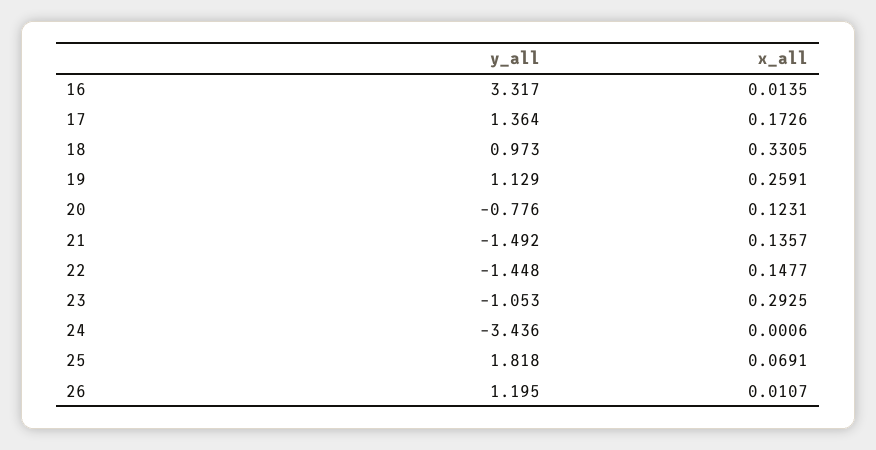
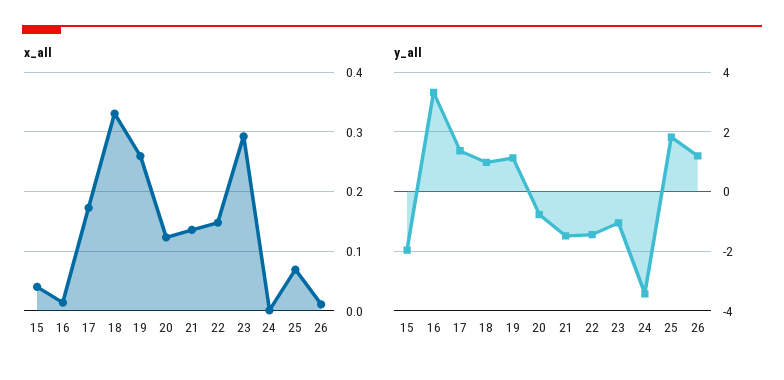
  {
    "y_all": {
      "16": 3.317,
      "17": 1.364,
      "18": 0.973,
      "19": 1.129,
      "20": -0.776,
      "21": -1.492,
      "22": -1.448,
      "23": -1.053,
      "24": -3.436,
      "25": 1.818,
-     "26": 1.195
+     "26": 1.195,
+     "15": -2
    },
    "x_all": {
      "16": 0.0135,
      "17": 0.1726,
      "18": 0.3305,
      "19": 0.2591,
      "20": 0.1231,
      "21": 0.1357,
      "22": 0.1477,
      "23": 0.2925,
      "24": 0.0006,
      "25": 0.0691,
-     "26": 0.0107
+     "26": 0.0107,
+     "15": 0.04
    }
  }

